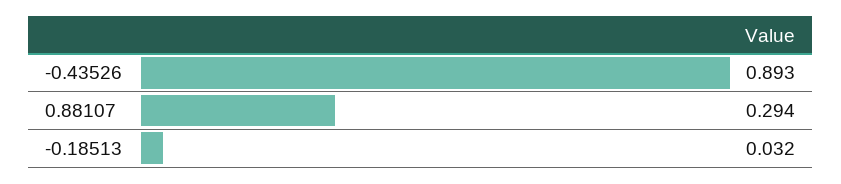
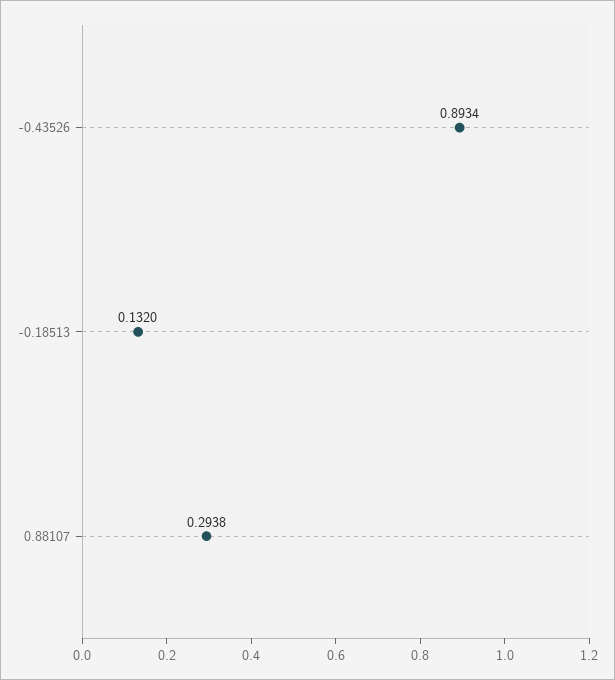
  {
    "-0.43526": 0.8934,
    "0.88107": 0.2938,
-   "-0.18513": 0.032
+   "-0.18513": 0.132
  }

